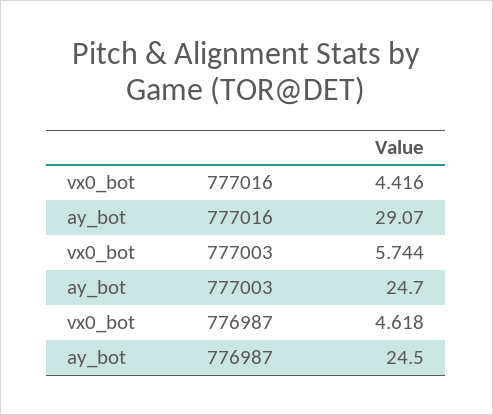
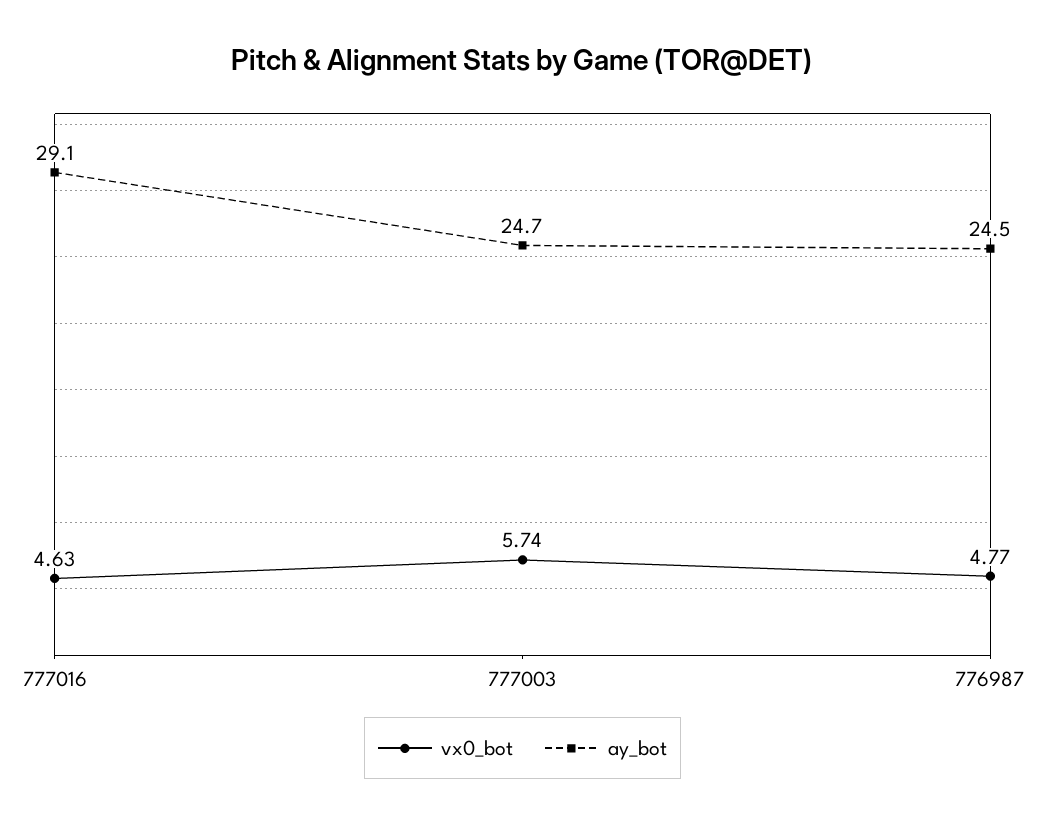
  {
    "vx0_bot": {
-     "777016": 4.416,
+     "777016": 4.63,
      "777003": 5.744,
-     "776987": 4.618
+     "776987": 4.77
    },
    "ay_bot": {
      "777016": 29.07,
      "777003": 24.7,
      "776987": 24.5
    }
  }

